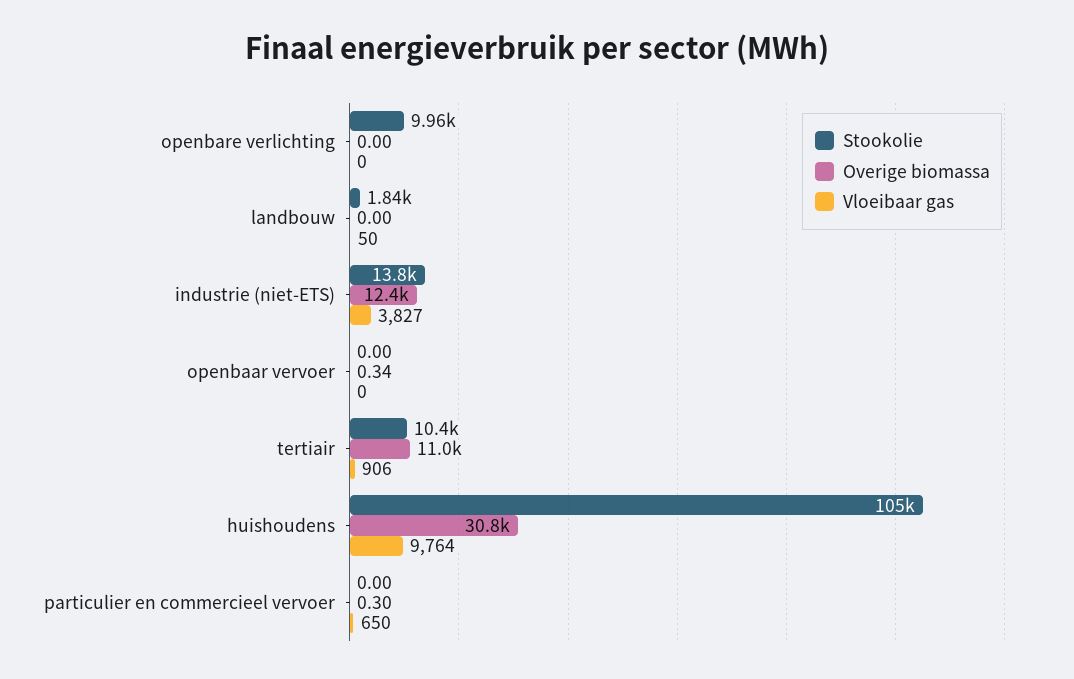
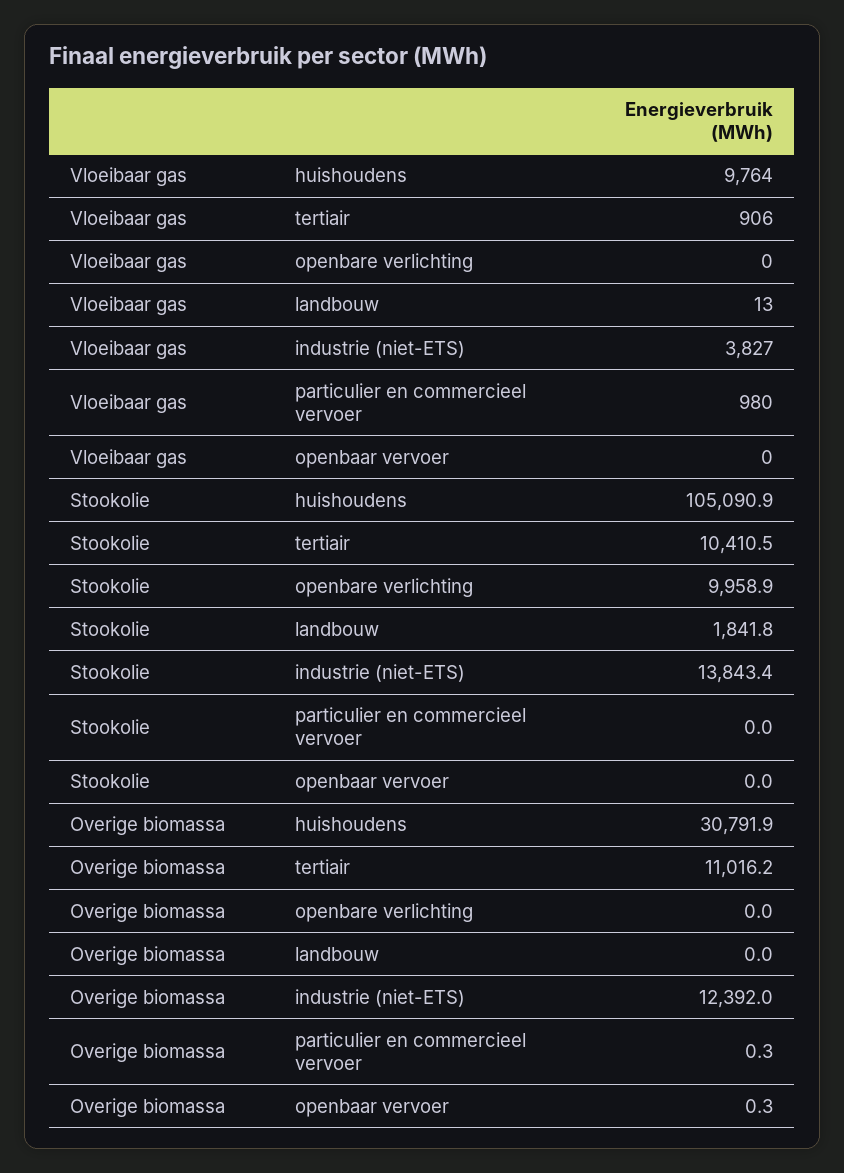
  {
    "Stookolie": {
      "openbare verlichting": 9958.9,
      "landbouw": 1841.8,
      "industrie (niet-ETS)": 13843.4,
      "openbaar vervoer": 0,
      "tertiair": 10410.5,
      "huishoudens": 105090.9,
      "particulier en commercieel vervoer": 0
    },
    "Overige biomassa": {
      "openbare verlichting": 0,
      "landbouw": 0,
      "industrie (niet-ETS)": 12392,
      "openbaar vervoer": 0.34,
      "tertiair": 11016.2,
      "huishoudens": 30791.9,
      "particulier en commercieel vervoer": 0.3
    },
    "Vloeibaar gas": {
      "openbare verlichting": 0,
-     "landbouw": 50,
+     "landbouw": 13,
      "industrie (niet-ETS)": 3827,
      "openbaar vervoer": 0,
      "tertiair": 906,
      "huishoudens": 9764,
-     "particulier en commercieel vervoer": 650
+     "particulier en commercieel vervoer": 980
    }
  }

